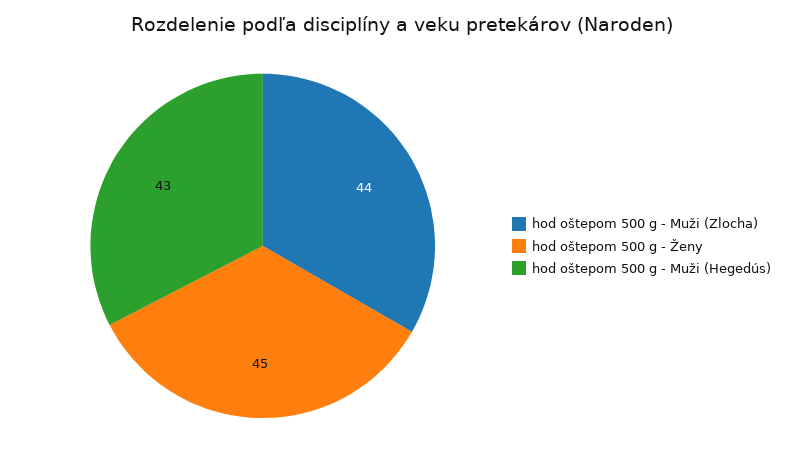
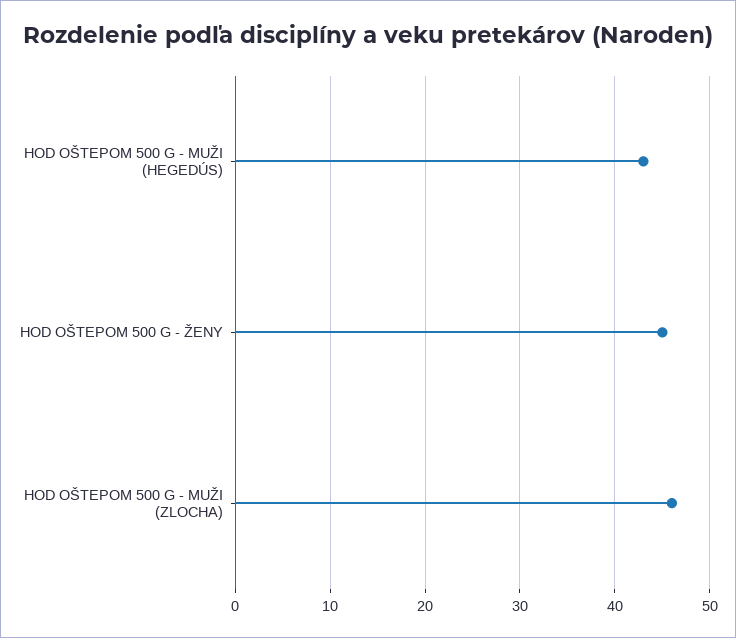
  {
-   "hod oštepom 500 g - Muži (Zlocha)": 44,
+   "hod oštepom 500 g - Muži (Zlocha)": 46,
    "hod oštepom 500 g - Ženy": 45,
    "hod oštepom 500 g - Muži (Hegedús)": 43
  }

